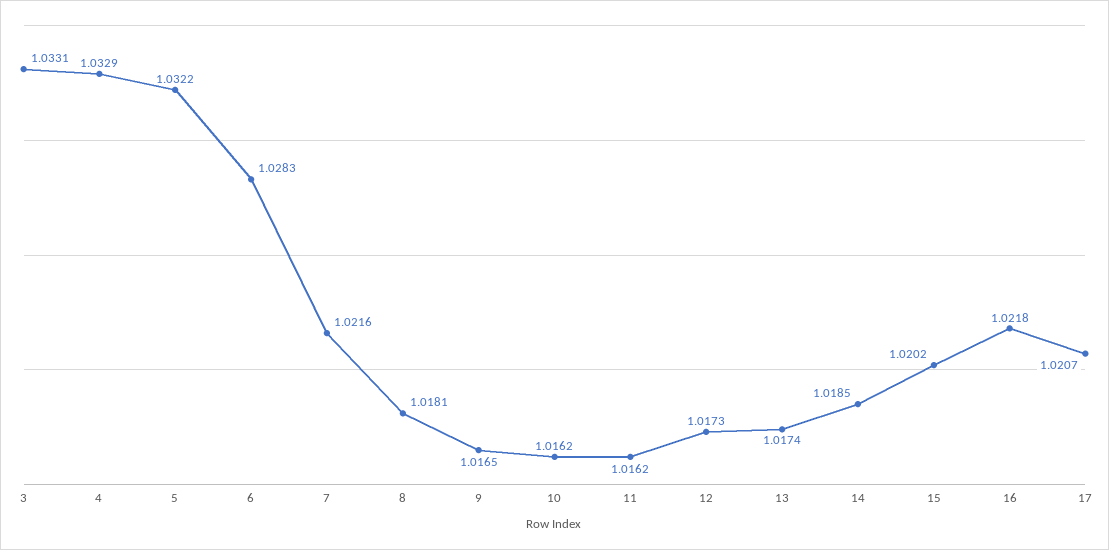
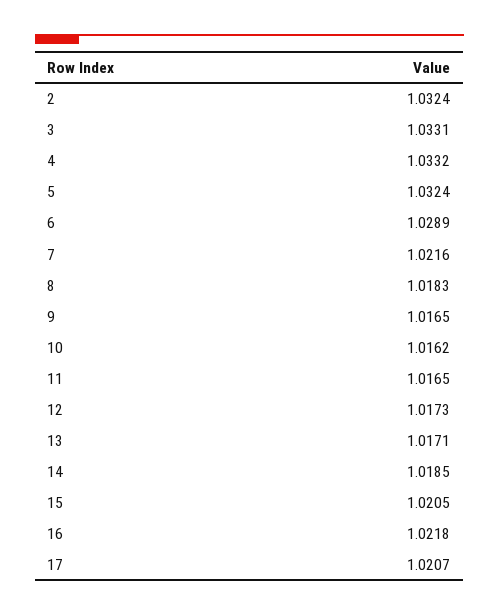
  {
    "3": 1.0331,
-   "4": 1.0329,
+   "4": 1.0332,
-   "5": 1.0322,
+   "5": 1.0324,
-   "6": 1.0283,
+   "6": 1.0289,
    "7": 1.0216,
-   "8": 1.0181,
+   "8": 1.0183,
    "9": 1.0165,
    "10": 1.0162,
-   "11": 1.0162,
+   "11": 1.0165,
    "12": 1.0173,
-   "13": 1.0174,
+   "13": 1.0171,
    "14": 1.0185,
-   "15": 1.0202,
+   "15": 1.0205,
    "16": 1.0218,
-   "17": 1.0207
+   "17": 1.0207,
+   "2": 1.0324
  }

